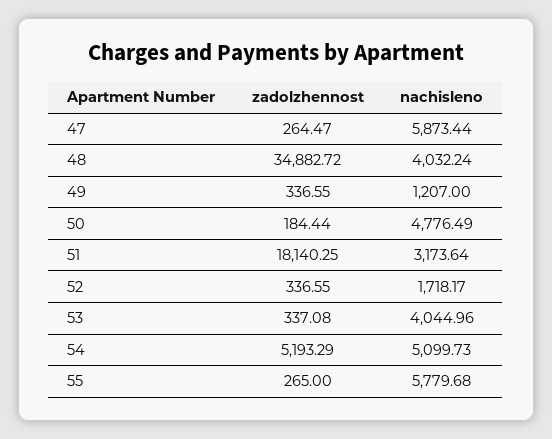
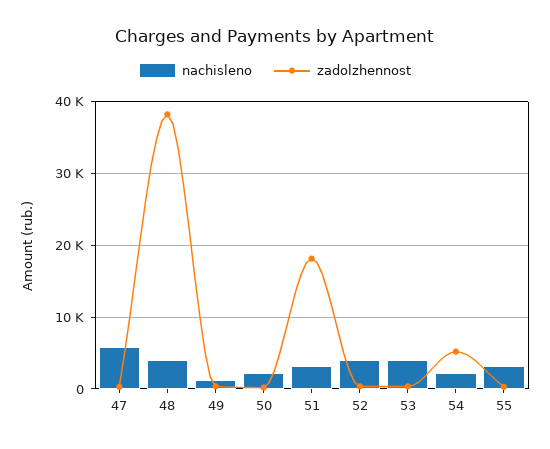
  {
    "zadolzhennost": {
      "47": 264.47,
-     "48": 34882.72,
+     "48": 38000,
      "49": 336.55,
      "50": 184.44,
      "51": 18140.25,
      "52": 336.55,
      "53": 337.08,
      "54": 5193.29,
      "55": 265
    },
    "nachisleno": {
      "47": 5873.44,
      "48": 4032.24,
      "49": 1207,
-     "50": 4776.49,
+     "50": 2000,
      "51": 3173.64,
-     "52": 1718.17,
+     "52": 4000,
      "53": 4044.96,
-     "54": 5099.73,
+     "54": 2000,
-     "55": 5779.68
+     "55": 3000
    }
  }

